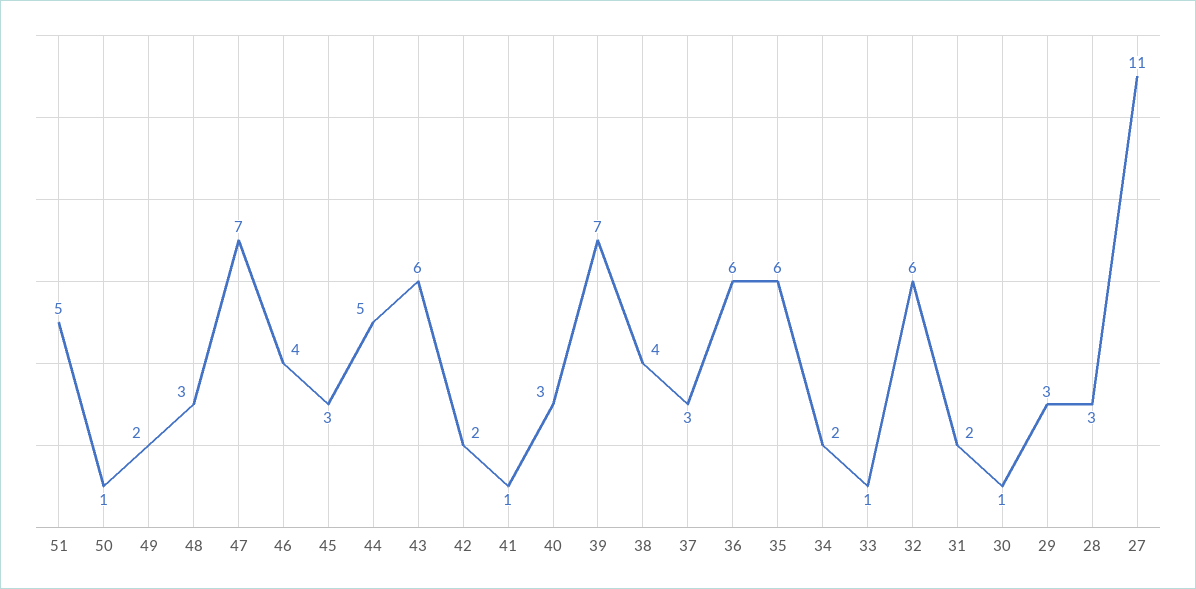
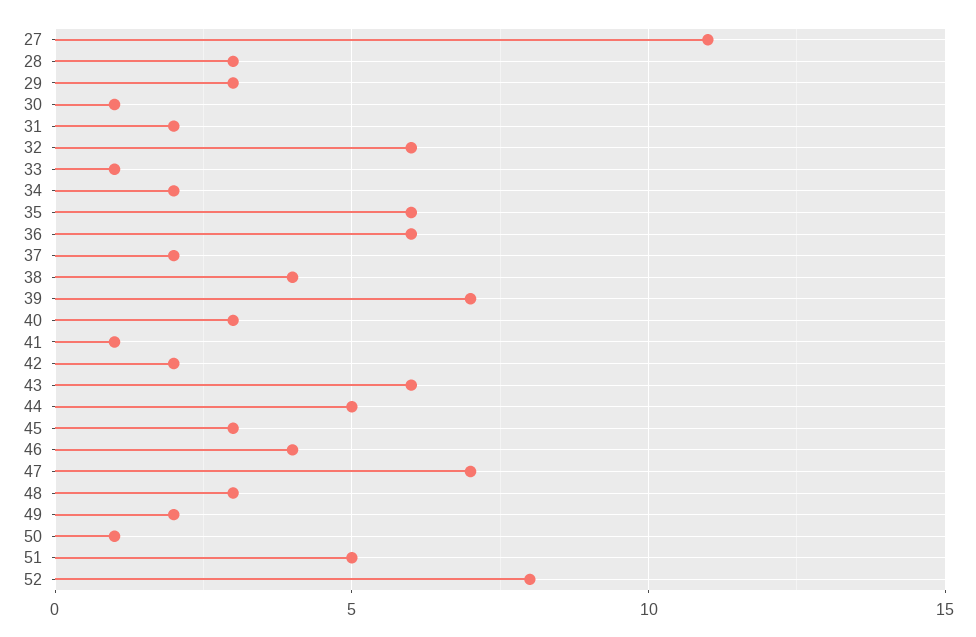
  {
    "51": 5,
    "50": 1,
    "49": 2,
    "48": 3,
    "47": 7,
    "46": 4,
    "45": 3,
    "44": 5,
    "43": 6,
    "42": 2,
    "41": 1,
    "40": 3,
    "39": 7,
    "38": 4,
-   "37": 3,
+   "37": 2,
    "36": 6,
    "35": 6,
    "34": 2,
    "33": 1,
    "32": 6,
    "31": 2,
    "30": 1,
    "29": 3,
    "28": 3,
-   "27": 11
+   "27": 11,
+   "52": 8
  }

